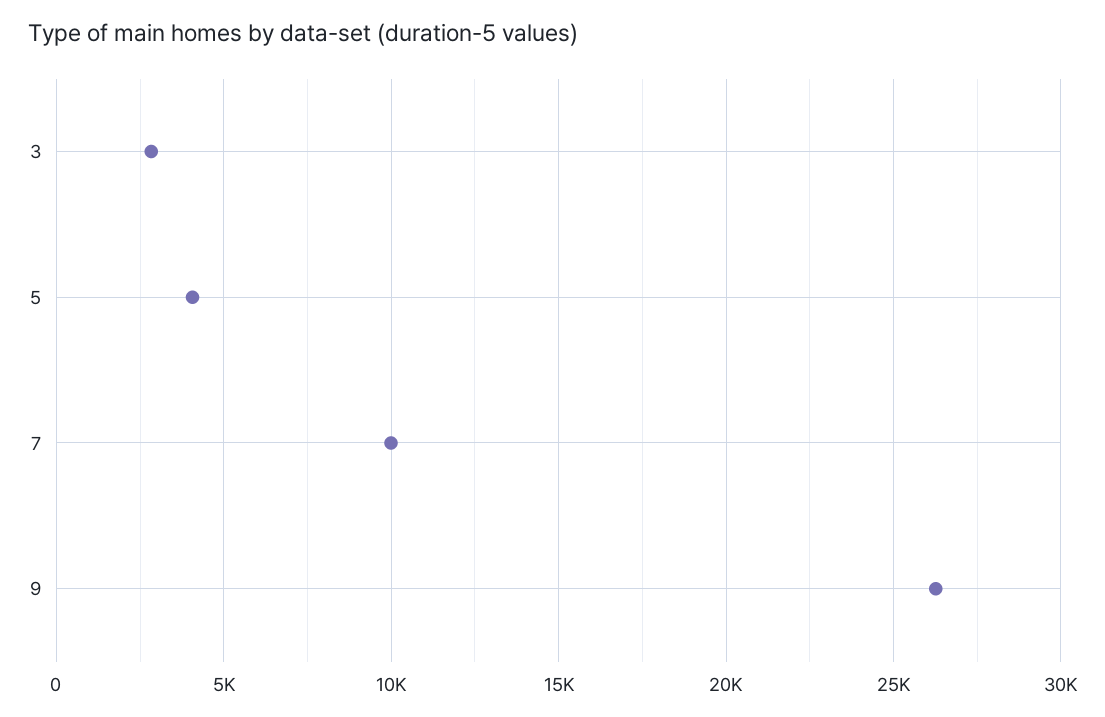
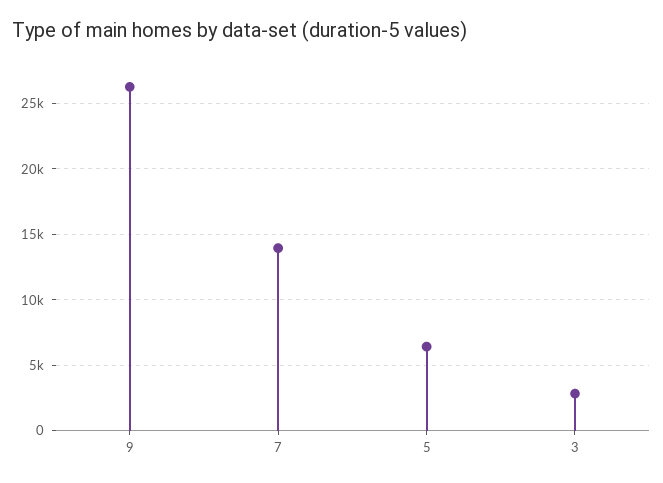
  {
    "3": 3000,
-   "5": 4000,
+   "5": 6500,
-   "7": 10000,
+   "7": 14000,
    "9": 26500
  }

